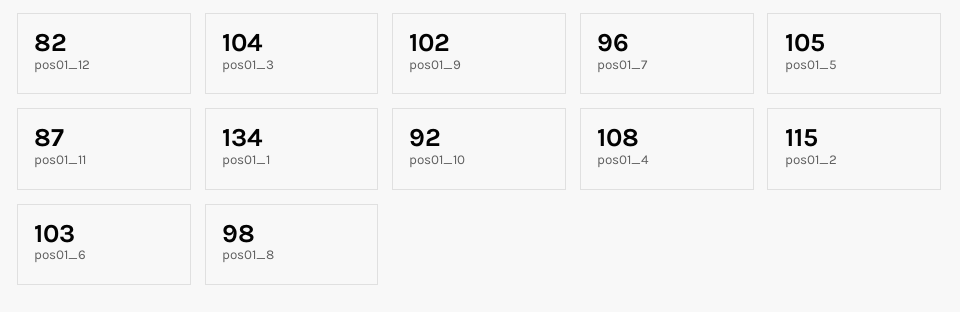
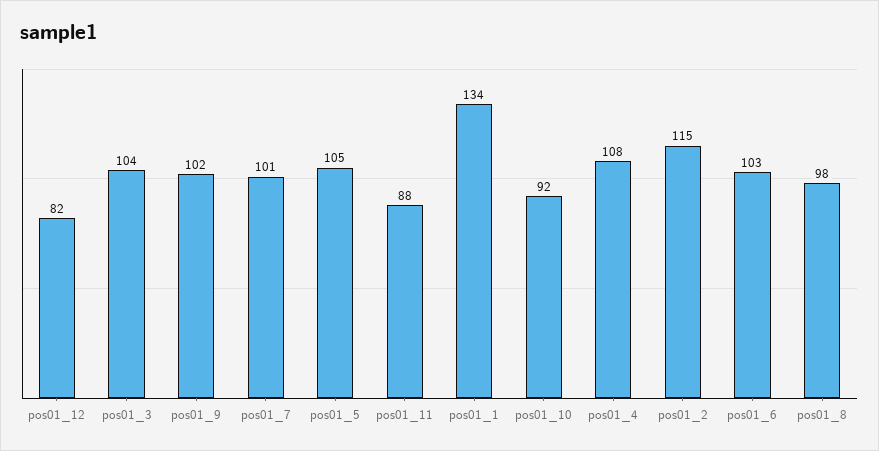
  {
    "pos01_12": 82,
    "pos01_3": 104,
    "pos01_9": 102,
-   "pos01_7": 96,
+   "pos01_7": 101,
    "pos01_5": 105,
-   "pos01_11": 87,
+   "pos01_11": 88,
    "pos01_1": 134,
    "pos01_10": 92,
    "pos01_4": 108,
    "pos01_2": 115,
    "pos01_6": 103,
    "pos01_8": 98
  }

